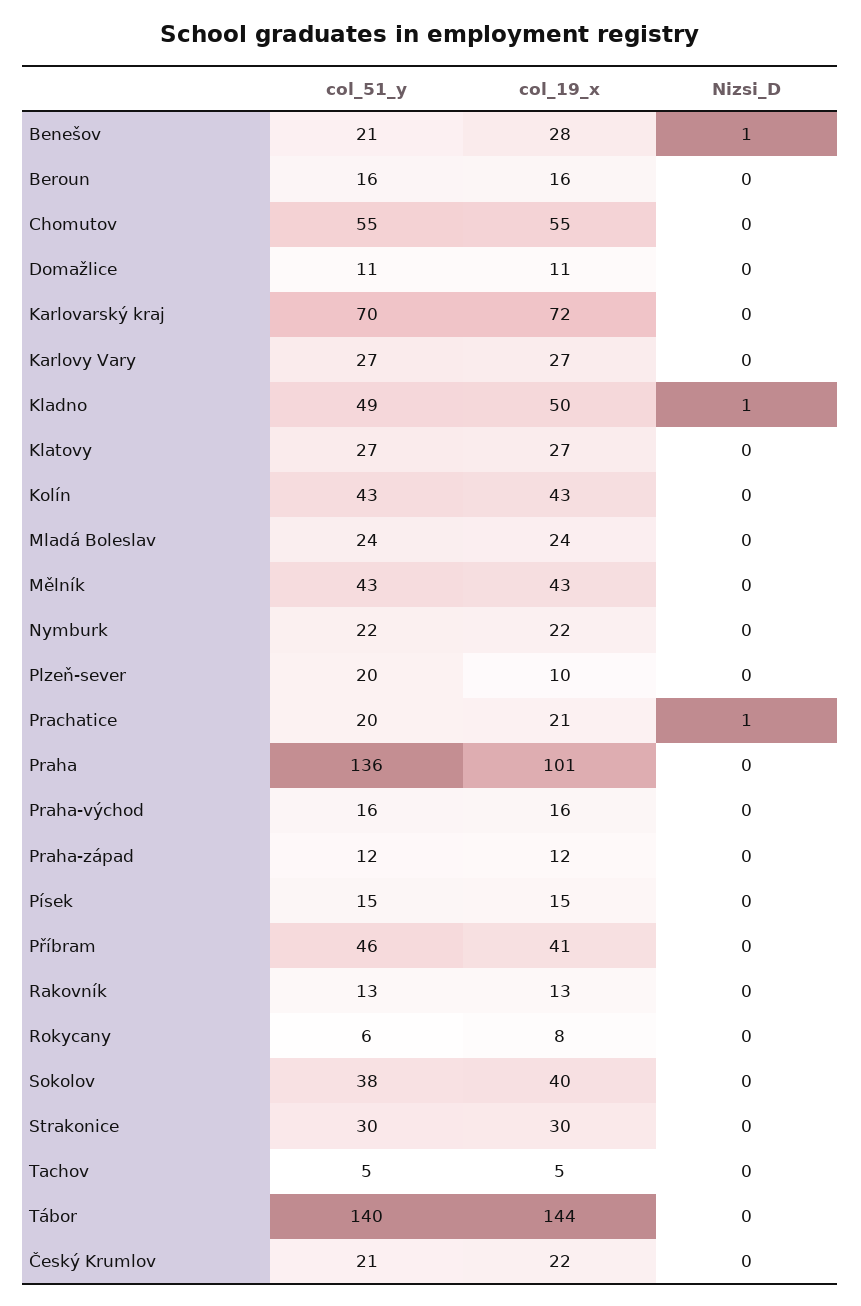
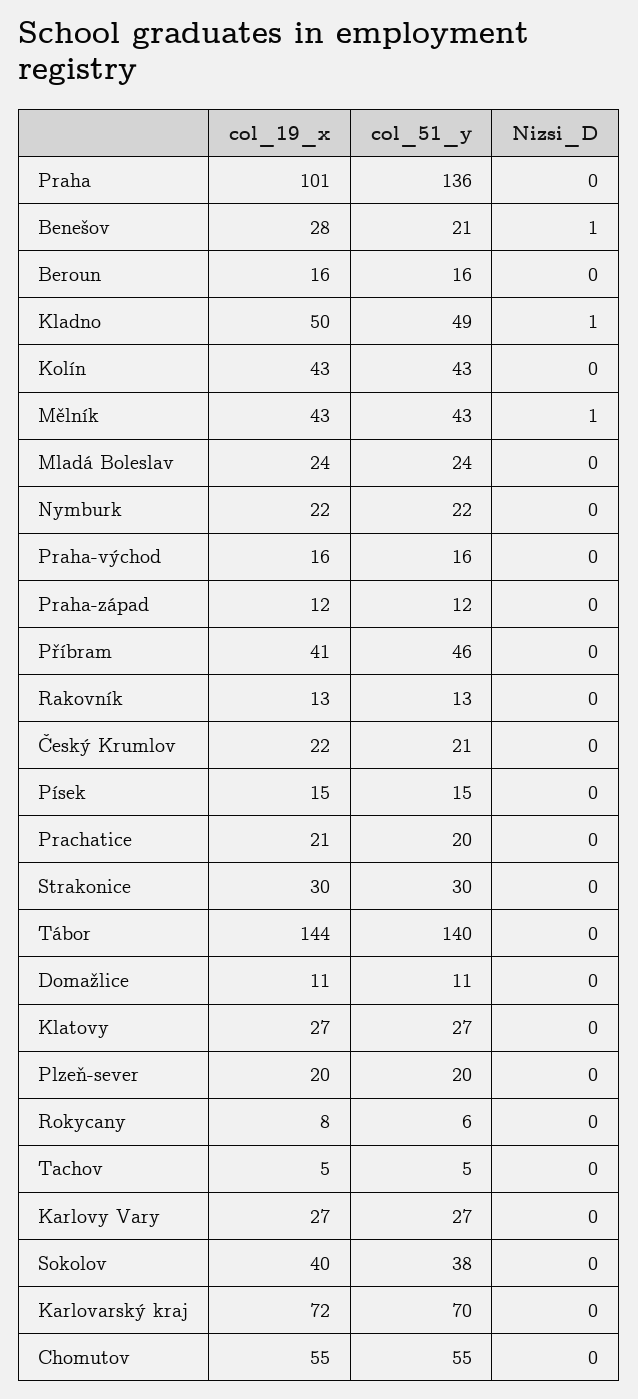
  {
    "col_51_y": {
      "Benešov": 21,
      "Beroun": 16,
      "Chomutov": 55,
      "Domažlice": 11,
      "Karlovarský kraj": 70,
      "Karlovy Vary": 27,
      "Kladno": 49,
      "Klatovy": 27,
      "Kolín": 43,
      "Mladá Boleslav": 24,
      "Mělník": 43,
      "Nymburk": 22,
      "Plzeň-sever": 20,
      "Prachatice": 20,
      "Praha": 136,
      "Praha-východ": 16,
      "Praha-západ": 12,
      "Písek": 15,
      "Příbram": 46,
      "Rakovník": 13,
      "Rokycany": 6,
      "Sokolov": 38,
      "Strakonice": 30,
      "Tachov": 5,
      "Tábor": 140,
      "Český Krumlov": 21
    },
    "col_19_x": {
      "Benešov": 28,
      "Beroun": 16,
      "Chomutov": 55,
      "Domažlice": 11,
      "Karlovarský kraj": 72,
      "Karlovy Vary": 27,
      "Kladno": 50,
      "Klatovy": 27,
      "Kolín": 43,
      "Mladá Boleslav": 24,
      "Mělník": 43,
      "Nymburk": 22,
-     "Plzeň-sever": 10,
+     "Plzeň-sever": 20,
      "Prachatice": 21,
      "Praha": 101,
      "Praha-východ": 16,
      "Praha-západ": 12,
      "Písek": 15,
      "Příbram": 41,
      "Rakovník": 13,
      "Rokycany": 8,
      "Sokolov": 40,
      "Strakonice": 30,
      "Tachov": 5,
      "Tábor": 144,
      "Český Krumlov": 22
    },
    "Nizsi_D": {
      "Benešov": 1,
      "Beroun": 0,
      "Chomutov": 0,
      "Domažlice": 0,
      "Karlovarský kraj": 0,
      "Karlovy Vary": 0,
      "Kladno": 1,
      "Klatovy": 0,
      "Kolín": 0,
      "Mladá Boleslav": 0,
-     "Mělník": 0,
+     "Mělník": 1,
      "Nymburk": 0,
      "Plzeň-sever": 0,
-     "Prachatice": 1,
+     "Prachatice": 0,
      "Praha": 0,
      "Praha-východ": 0,
      "Praha-západ": 0,
      "Písek": 0,
      "Příbram": 0,
      "Rakovník": 0,
      "Rokycany": 0,
      "Sokolov": 0,
      "Strakonice": 0,
      "Tachov": 0,
      "Tábor": 0,
      "Český Krumlov": 0
    }
  }

